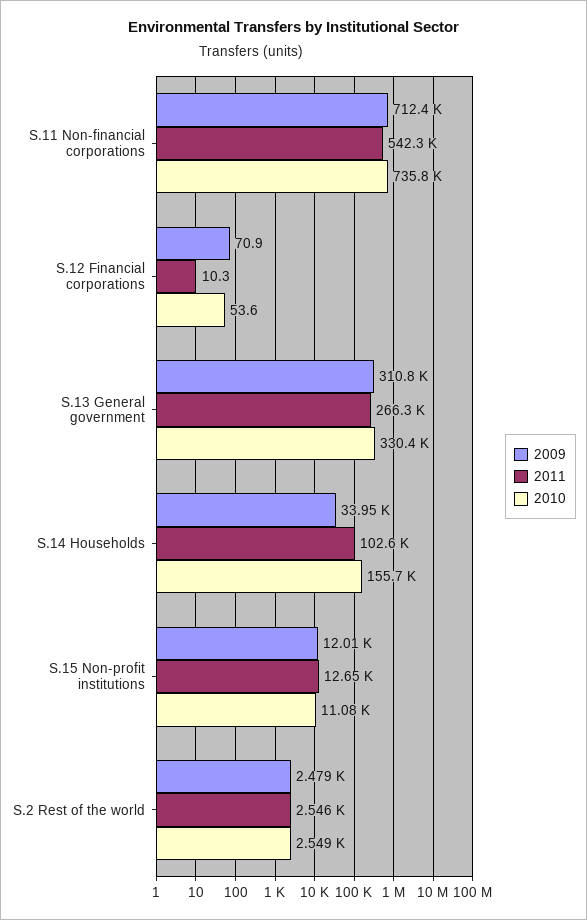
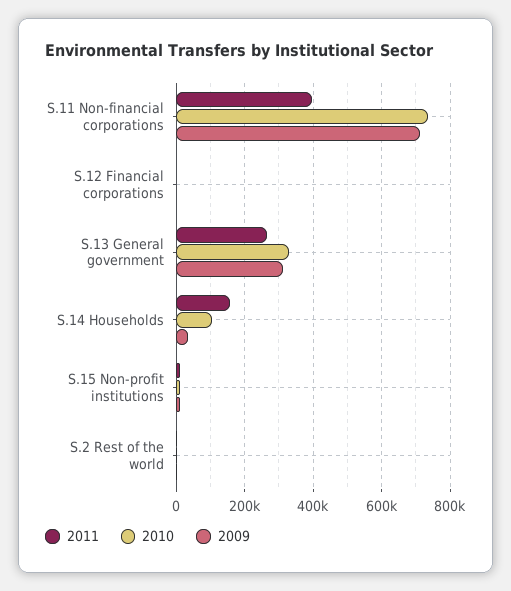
  {
    "2009": {
      "S.11 Non-financial corporations": 712400,
      "S.12 Financial corporations": 70.9,
      "S.13 General government": 310800,
      "S.14 Households": 33950,
      "S.15 Non-profit institutions": 12010,
      "S.2 Rest of the world": 2479
    },
    "2011": {
-     "S.11 Non-financial corporations": 542300,
+     "S.11 Non-financial corporations": 400000,
      "S.12 Financial corporations": 10.3,
      "S.13 General government": 266300,
-     "S.14 Households": 102600,
+     "S.14 Households": 160000,
      "S.15 Non-profit institutions": 12650,
      "S.2 Rest of the world": 2546
    },
    "2010": {
      "S.11 Non-financial corporations": 735800,
      "S.12 Financial corporations": 53.6,
      "S.13 General government": 330400,
-     "S.14 Households": 155700,
+     "S.14 Households": 100000,
      "S.15 Non-profit institutions": 11080,
      "S.2 Rest of the world": 2549
    }
  }

